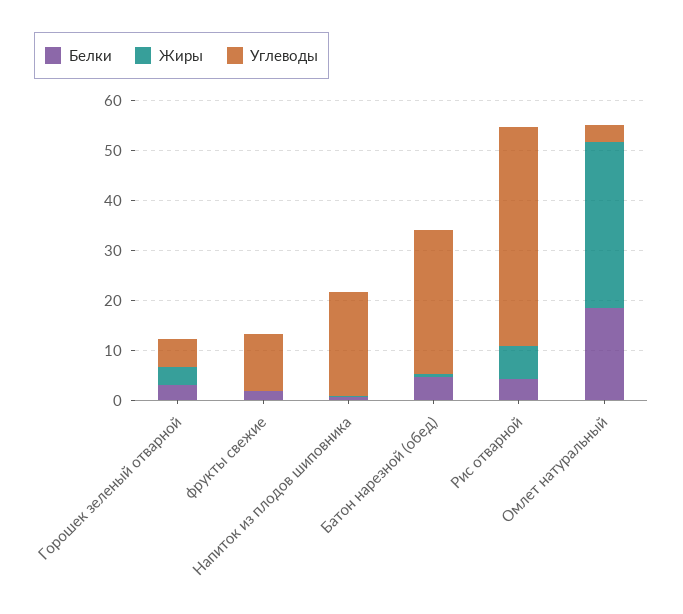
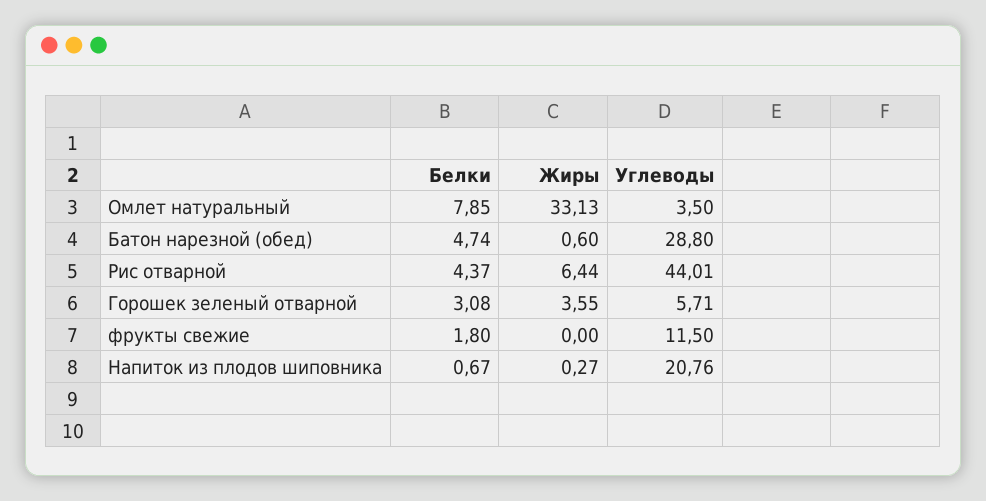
  {
    "Белки": {
      "Горошек зеленый отварной": 3.08,
      "фрукты свежие": 1.8,
      "Напиток из плодов шиповника": 0.67,
      "Батон нарезной (обед)": 4.74,
      "Рис отварной": 4.37,
-     "Омлет натуральный": 18
+     "Омлет натуральный": 7.85
    },
    "Жиры": {
      "Горошек зеленый отварной": 3.55,
      "фрукты свежие": 0,
      "Напиток из плодов шиповника": 0.27,
      "Батон нарезной (обед)": 0.6,
      "Рис отварной": 6.44,
      "Омлет натуральный": 33.13
    },
    "Углеводы": {
      "Горошек зеленый отварной": 5.71,
      "фрукты свежие": 11.5,
      "Напиток из плодов шиповника": 20.76,
      "Батон нарезной (обед)": 28.8,
      "Рис отварной": 44.01,
      "Омлет натуральный": 3.5
    }
  }

